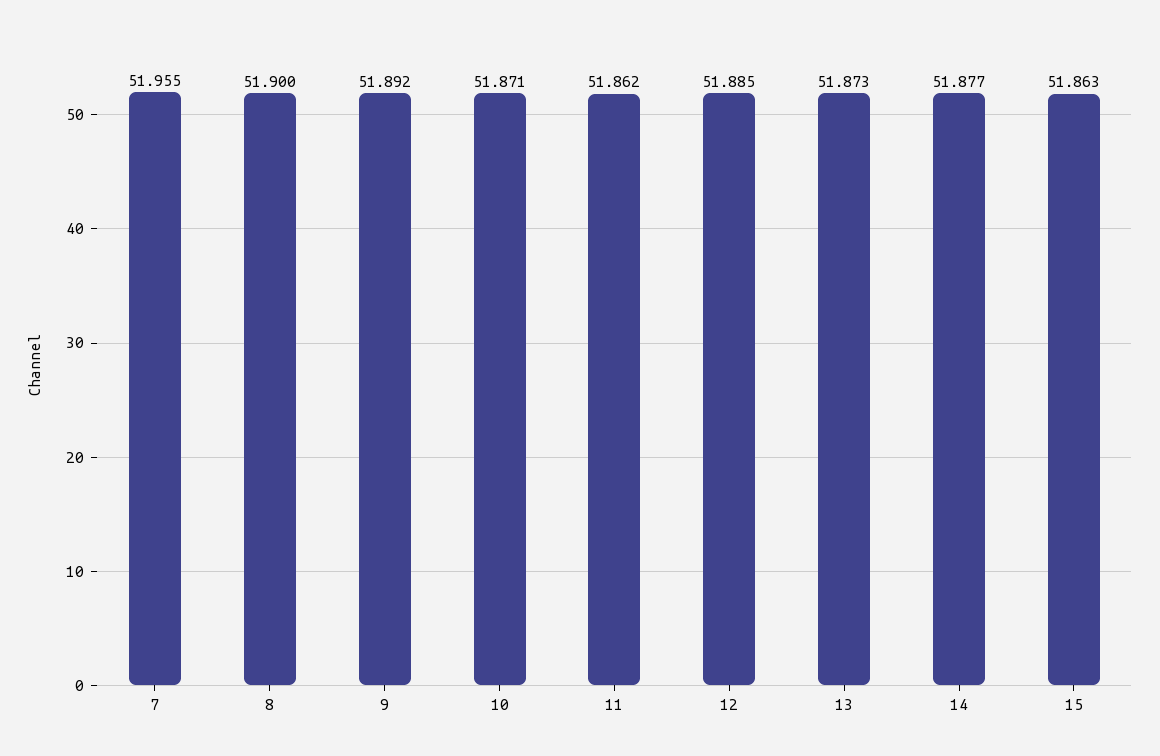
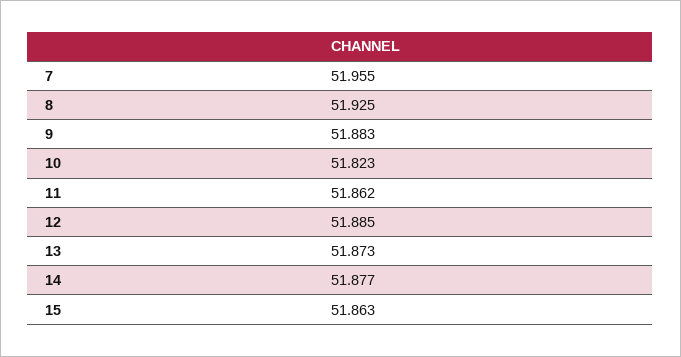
  {
    "7": 51.955,
-   "8": 51.9,
+   "8": 51.925,
-   "9": 51.892,
+   "9": 51.883,
-   "10": 51.871,
+   "10": 51.823,
    "11": 51.862,
    "12": 51.885,
    "13": 51.873,
    "14": 51.877,
    "15": 51.863
  }

